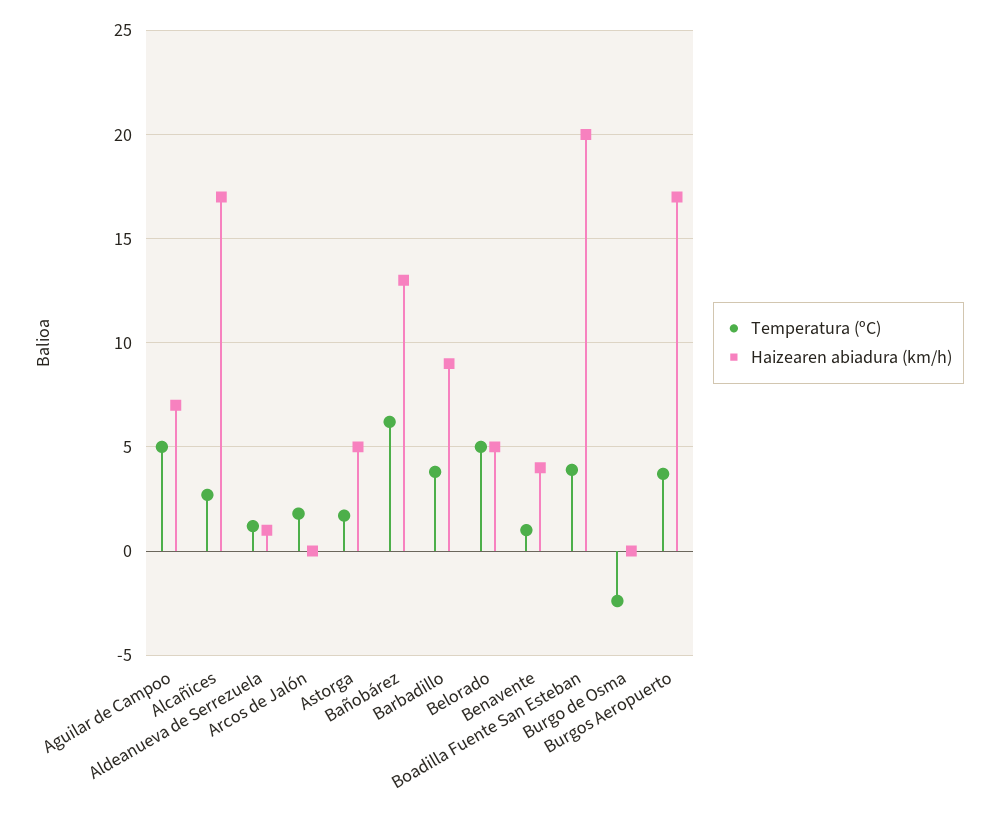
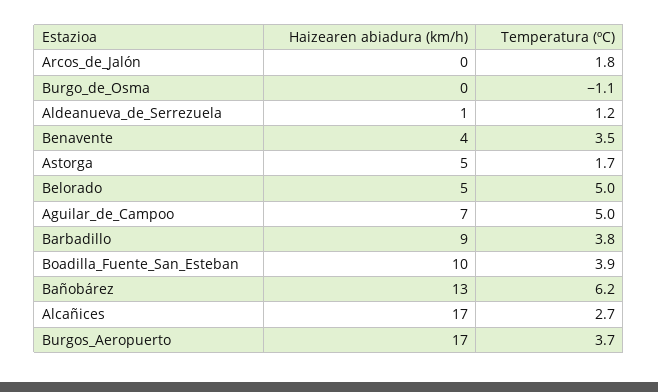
  {
    "Temperatura (ºC)": {
      "Aguilar de Campoo": 5,
      "Alcañices": 2.7,
      "Aldeanueva de Serrezuela": 1.2,
      "Arcos de Jalón": 1.8,
      "Astorga": 1.7,
      "Bañobárez": 6.2,
      "Barbadillo": 3.8,
      "Belorado": 5,
-     "Benavente": 1,
+     "Benavente": 3.5,
      "Boadilla Fuente San Esteban": 3.9,
-     "Burgo de Osma": -2.5,
+     "Burgo de Osma": -1.1,
      "Burgos Aeropuerto": 3.7
    },
    "Haizearen abiadura (km/h)": {
      "Aguilar de Campoo": 7,
      "Alcañices": 17,
      "Aldeanueva de Serrezuela": 1,
      "Arcos de Jalón": 0,
      "Astorga": 5,
      "Bañobárez": 13,
      "Barbadillo": 9,
      "Belorado": 5,
      "Benavente": 4,
-     "Boadilla Fuente San Esteban": 20,
+     "Boadilla Fuente San Esteban": 10,
      "Burgo de Osma": 0,
      "Burgos Aeropuerto": 17
    }
  }

